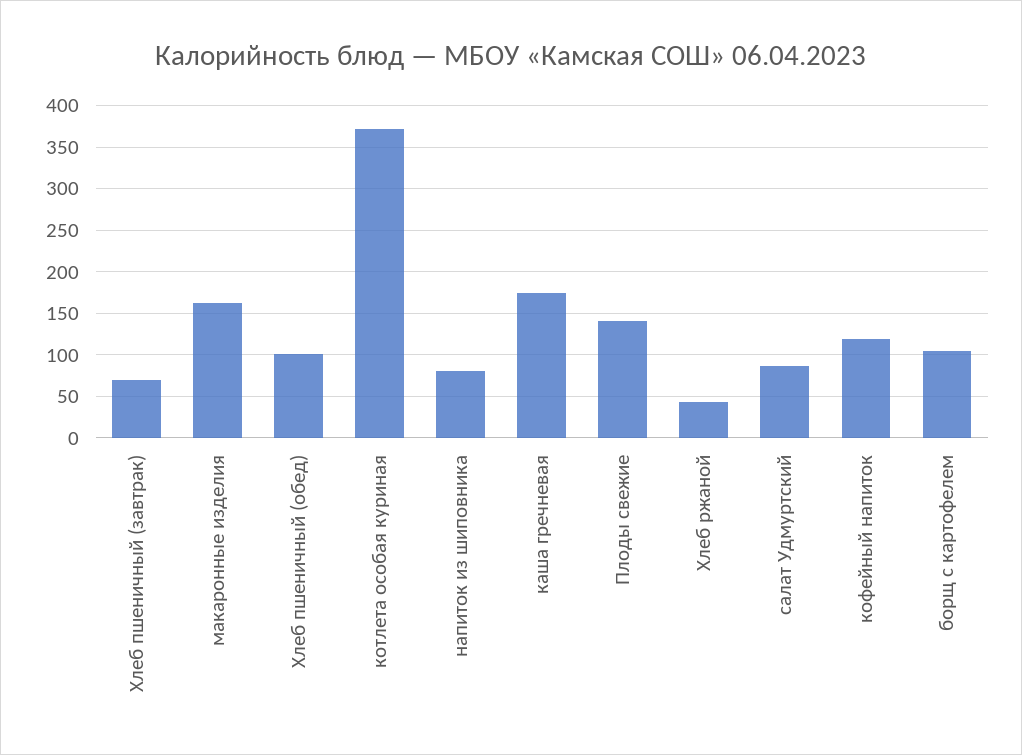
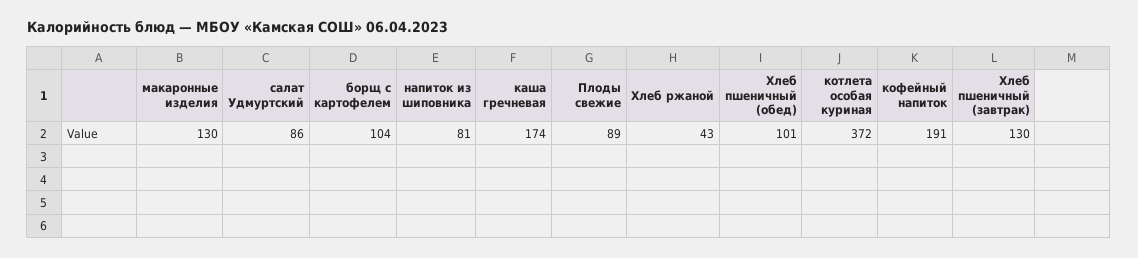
  {
-   "Хлеб пшеничный (завтрак)": 70,
+   "Хлеб пшеничный (завтрак)": 130,
-   "макаронные изделия": 160,
+   "макаронные изделия": 130,
    "Хлеб пшеничный (обед)": 101,
    "котлета особая куриная": 372,
    "напиток из шиповника": 81,
    "каша гречневая": 174,
-   "Плоды свежие": 140,
+   "Плоды свежие": 89,
    "Хлеб ржаной": 43,
    "салат Удмуртский": 86,
-   "кофейный напиток": 120,
+   "кофейный напиток": 191,
    "борщ с картофелем": 104
  }

